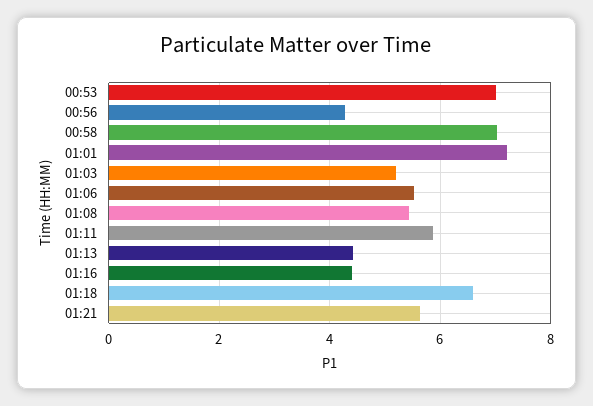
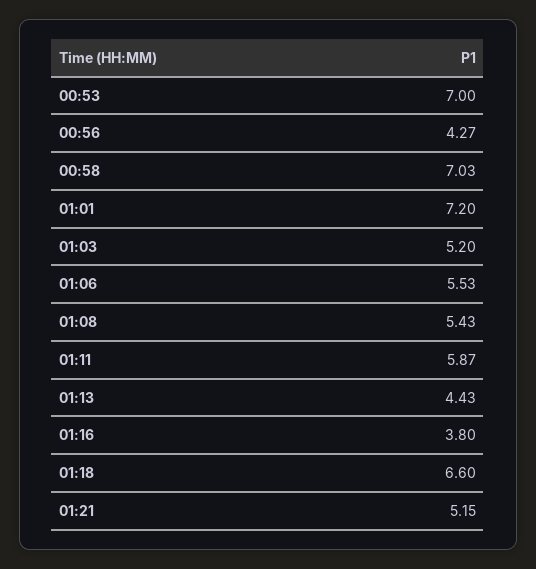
  {
    "00:53": 7,
    "00:56": 4.27,
    "00:58": 7.03,
    "01:01": 7.2,
    "01:03": 5.2,
    "01:06": 5.53,
    "01:08": 5.43,
    "01:11": 5.87,
    "01:13": 4.43,
-   "01:16": 4.4,
+   "01:16": 3.8,
    "01:18": 6.6,
-   "01:21": 5.6
+   "01:21": 5.15
  }

